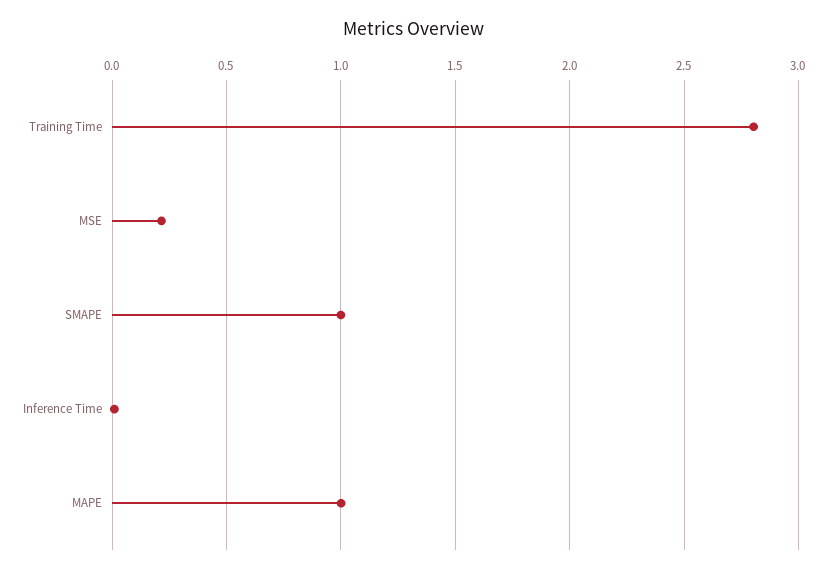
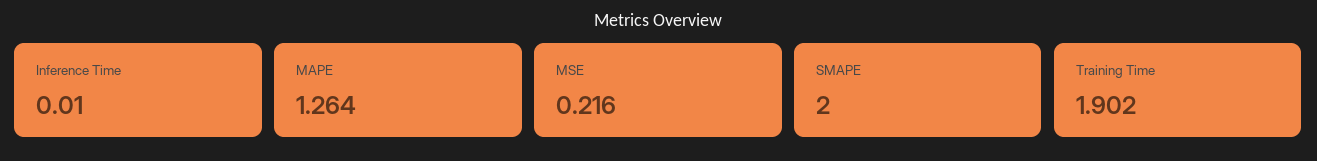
  {
-   "Training Time": 2.8,
+   "Training Time": 1.902,
    "MSE": 0.216,
-   "SMAPE": 1,
+   "SMAPE": 2,
    "Inference Time": 0.01,
-   "MAPE": 1
+   "MAPE": 1.264
  }

